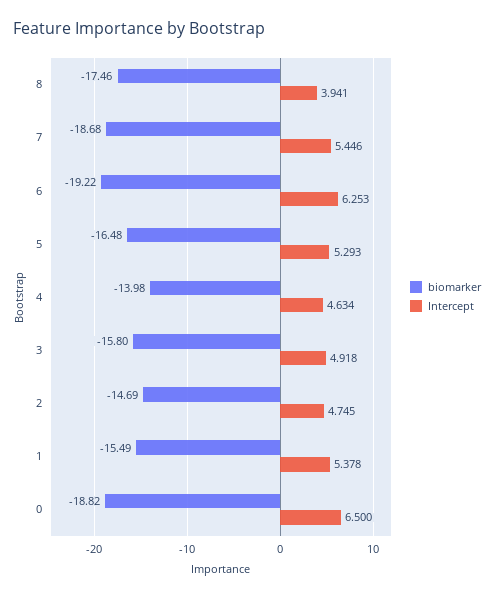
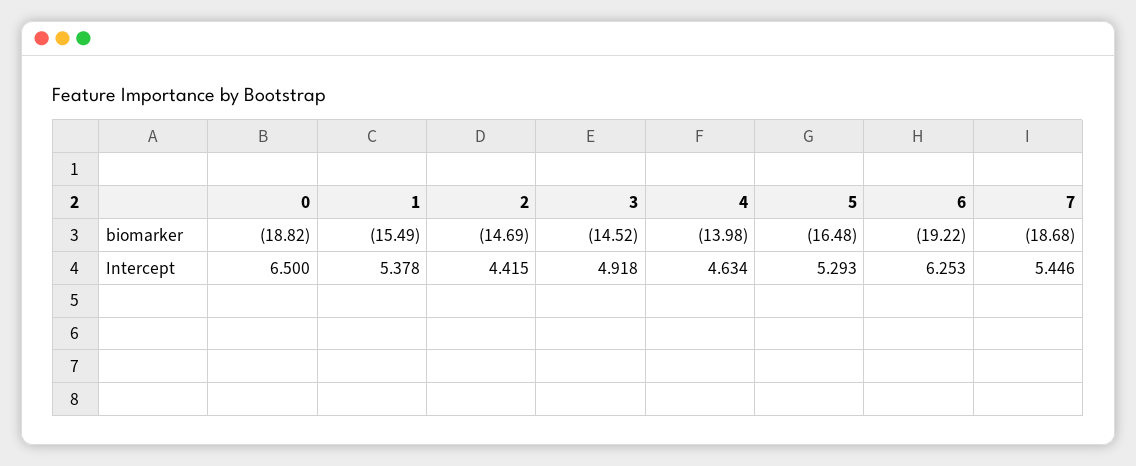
  {
    "biomarker": {
-     "8": -17.46,
      "7": -18.68,
      "6": -19.22,
      "5": -16.48,
      "4": -13.98,
-     "3": -15.8,
+     "3": -14.52,
      "2": -14.69,
      "1": -15.49,
      "0": -18.82
    },
    "Intercept": {
-     "8": 3.941,
      "7": 5.446,
      "6": 6.253,
      "5": 5.293,
      "4": 4.634,
      "3": 4.918,
-     "2": 4.745,
+     "2": 4.415,
      "1": 5.378,
      "0": 6.5
    }
  }

